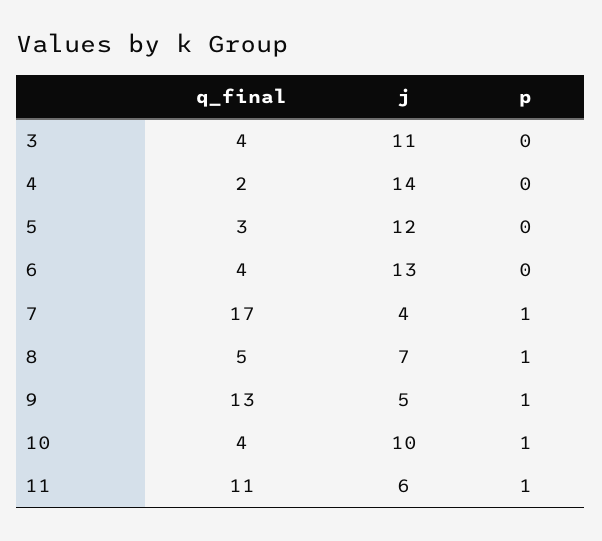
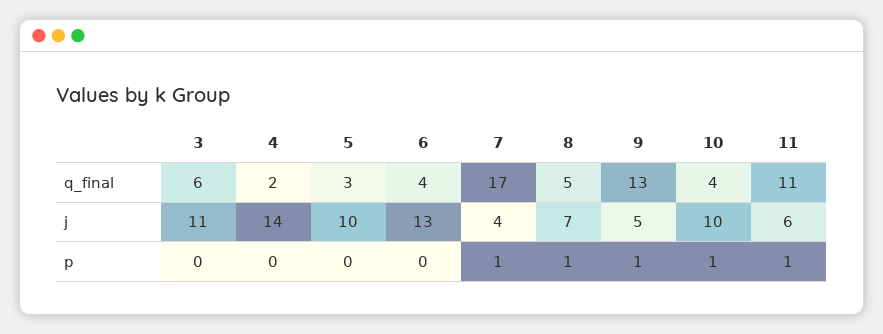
  {
    "q_final": {
-     "3": 4,
+     "3": 6,
      "4": 2,
      "5": 3,
      "6": 4,
      "7": 17,
      "8": 5,
      "9": 13,
      "10": 4,
      "11": 11
    },
    "j": {
      "3": 11,
      "4": 14,
-     "5": 12,
+     "5": 10,
      "6": 13,
      "7": 4,
      "8": 7,
      "9": 5,
      "10": 10,
      "11": 6
    },
    "p": {
      "3": 0,
      "4": 0,
      "5": 0,
      "6": 0,
      "7": 1,
      "8": 1,
      "9": 1,
      "10": 1,
      "11": 1
    }
  }

